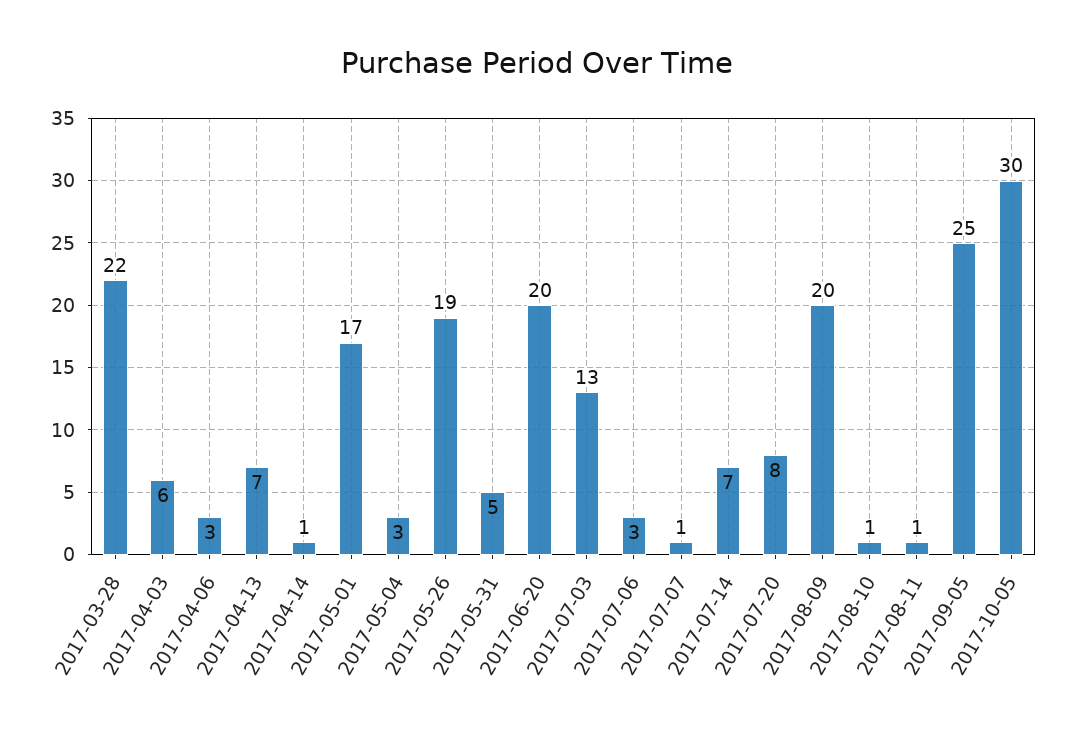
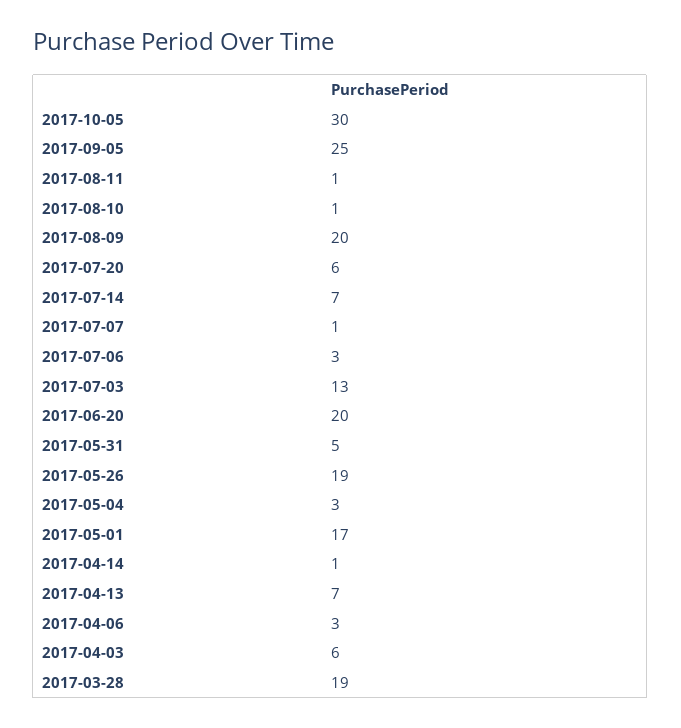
  {
-   "2017-03-28": 22,
+   "2017-03-28": 19,
    "2017-04-03": 6,
    "2017-04-06": 3,
    "2017-04-13": 7,
    "2017-04-14": 1,
    "2017-05-01": 17,
    "2017-05-04": 3,
    "2017-05-26": 19,
    "2017-05-31": 5,
    "2017-06-20": 20,
    "2017-07-03": 13,
    "2017-07-06": 3,
    "2017-07-07": 1,
    "2017-07-14": 7,
-   "2017-07-20": 8,
+   "2017-07-20": 6,
    "2017-08-09": 20,
    "2017-08-10": 1,
    "2017-08-11": 1,
    "2017-09-05": 25,
    "2017-10-05": 30
  }

